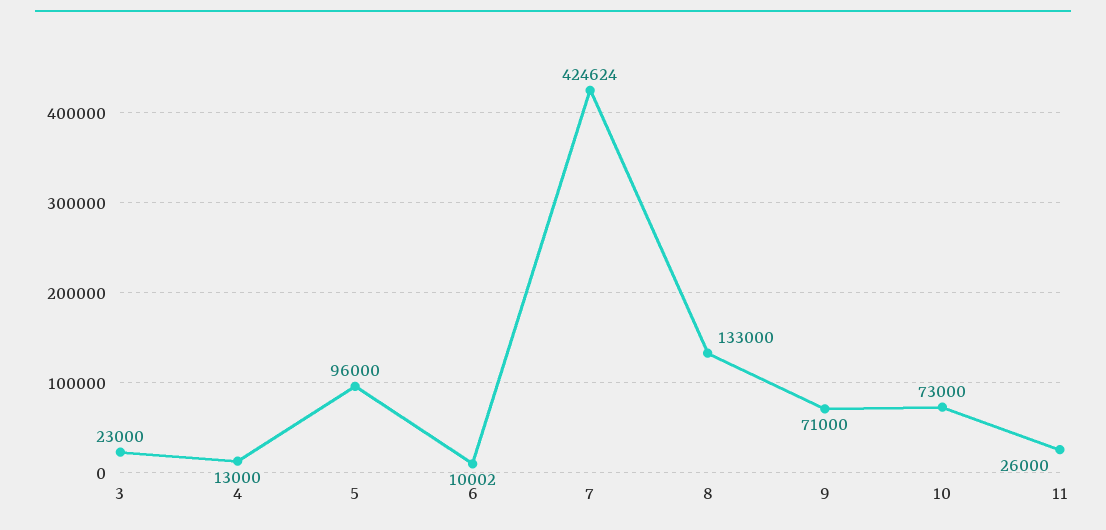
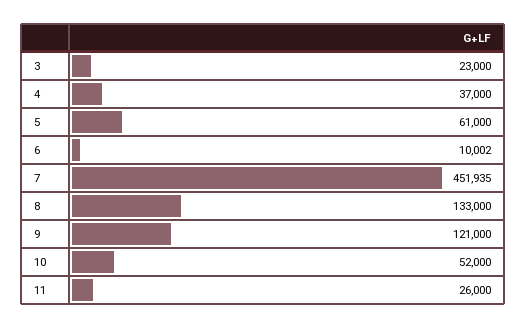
  {
    "3": 23000,
-   "4": 13000,
+   "4": 37000,
-   "5": 96000,
+   "5": 61000,
    "6": 10002,
-   "7": 424624,
+   "7": 451935,
    "8": 133000,
-   "9": 71000,
+   "9": 121000,
-   "10": 73000,
+   "10": 52000,
    "11": 26000
  }

